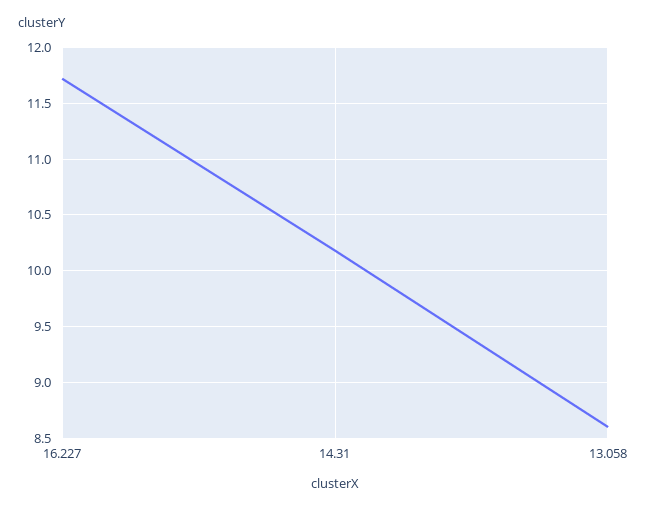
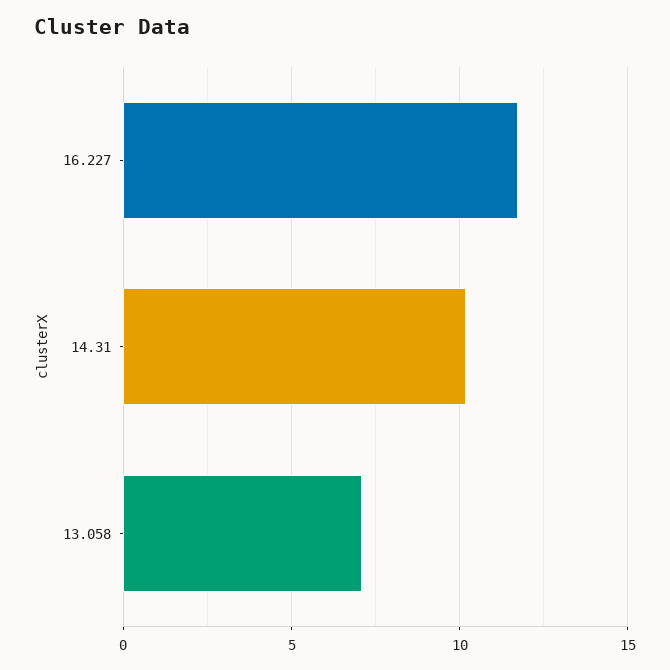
  {
    "16.227": 11.7,
    "14.31": 10.2,
-   "13.058": 8.6
+   "13.058": 7
  }

